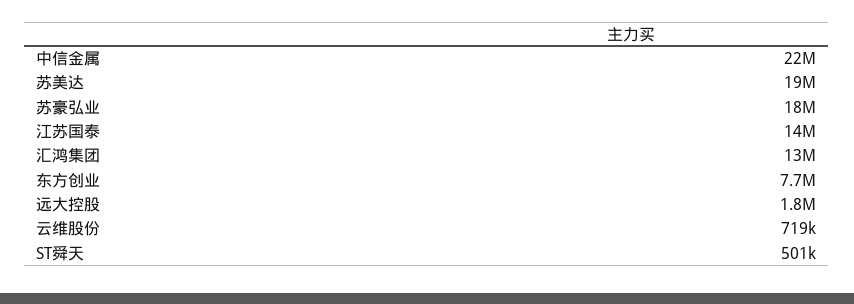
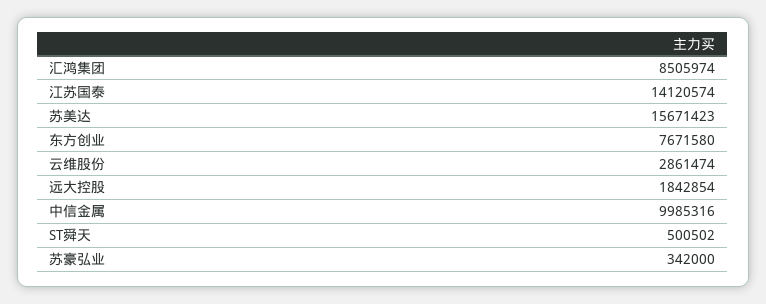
  {
-   "中信金属": 22000000,
+   "中信金属": 9985316,
-   "苏美达": 19000000,
+   "苏美达": 15671423,
-   "苏豪弘业": 18000000,
+   "苏豪弘业": 342000,
    "江苏国泰": 14120574,
-   "汇鸿集团": 13000000,
+   "汇鸿集团": 8505974,
    "东方创业": 7671580,
    "远大控股": 1842854,
-   "云维股份": 719000,
+   "云维股份": 2861474,
    "ST舜天": 500502
  }

